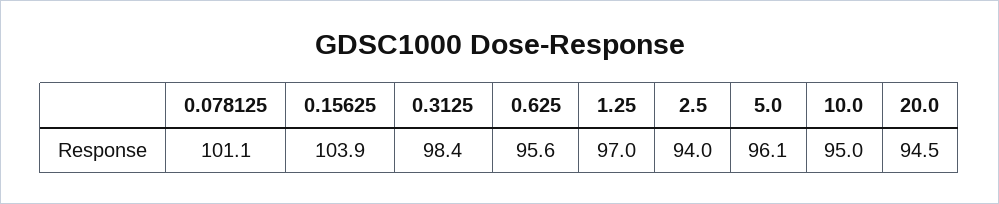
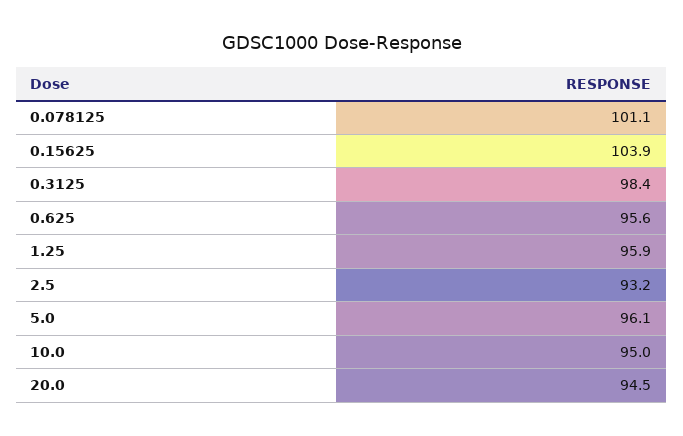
  {
    "0.078125": 101.1,
    "0.15625": 103.9,
    "0.3125": 98.4,
    "0.625": 95.6,
-   "1.25": 97,
+   "1.25": 95.9,
-   "2.5": 94,
+   "2.5": 93.2,
    "5.0": 96.1,
    "10.0": 95,
    "20.0": 94.5
  }

